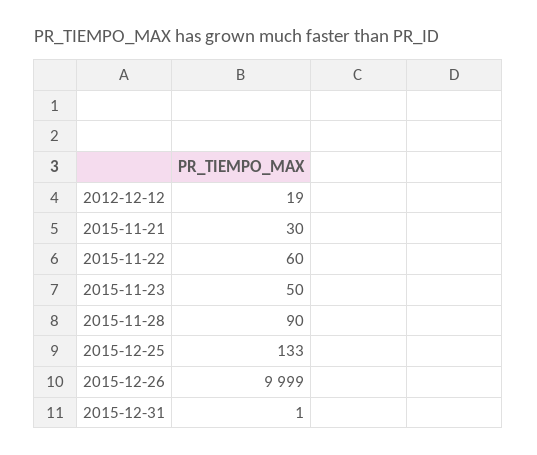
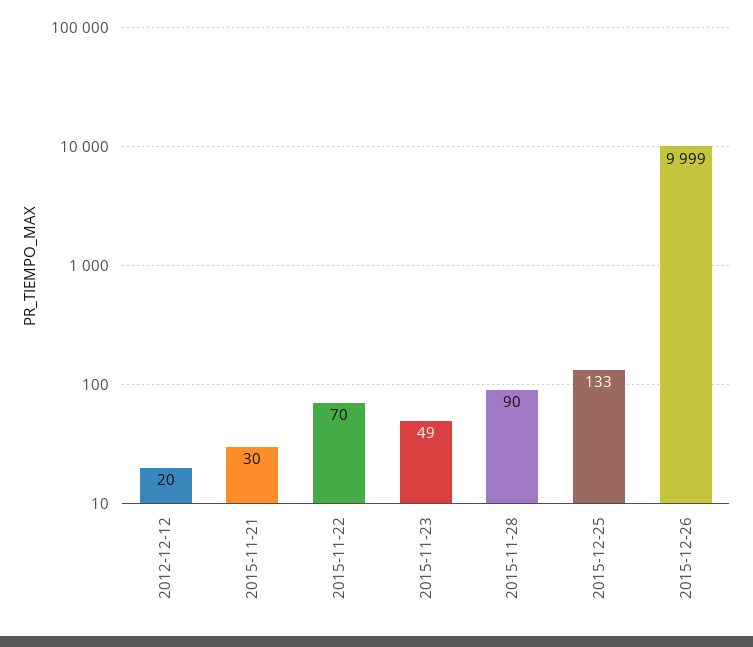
  {
-   "2012-12-12": 19,
+   "2012-12-12": 20,
    "2015-11-21": 30,
-   "2015-11-22": 60,
+   "2015-11-22": 70,
-   "2015-11-23": 50,
+   "2015-11-23": 49,
    "2015-11-28": 90,
    "2015-12-25": 133,
-   "2015-12-26": 9999,
+   "2015-12-26": 9999
-   "2015-12-31": 1
  }

